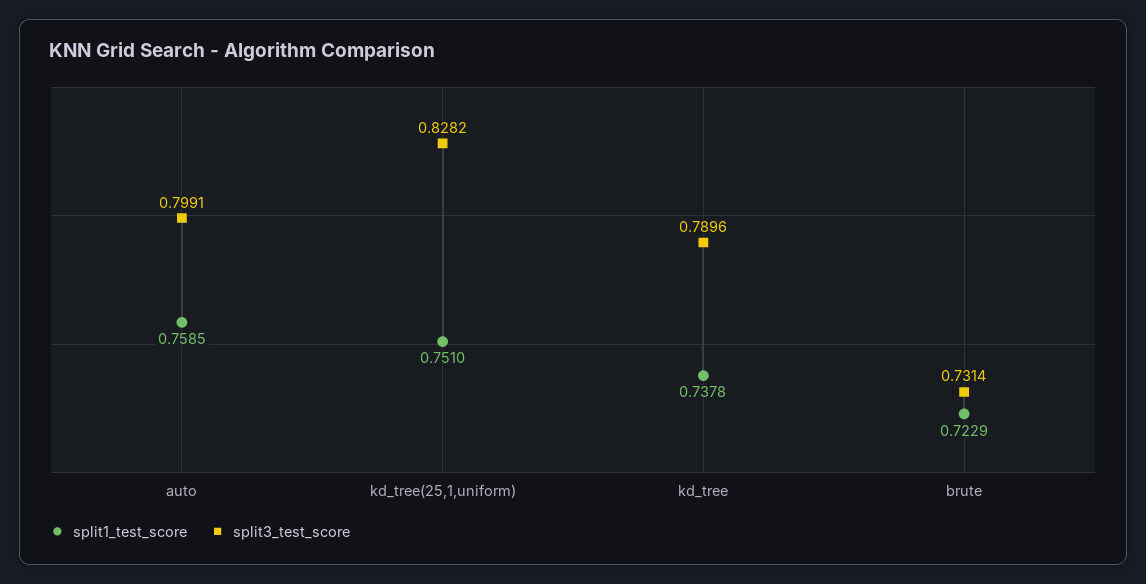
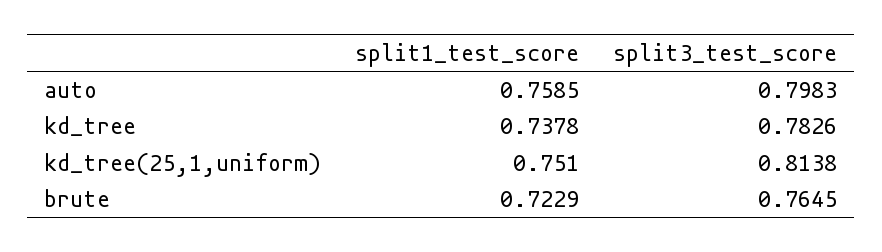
  {
    "split1_test_score": {
      "auto": 0.7585,
      "kd_tree(25,1,uniform)": 0.751,
      "kd_tree": 0.7378,
      "brute": 0.7229
    },
    "split3_test_score": {
-     "auto": 0.7991,
+     "auto": 0.7983,
-     "kd_tree(25,1,uniform)": 0.8282,
+     "kd_tree(25,1,uniform)": 0.8138,
-     "kd_tree": 0.7896,
+     "kd_tree": 0.7826,
-     "brute": 0.7314
+     "brute": 0.7645
    }
  }

